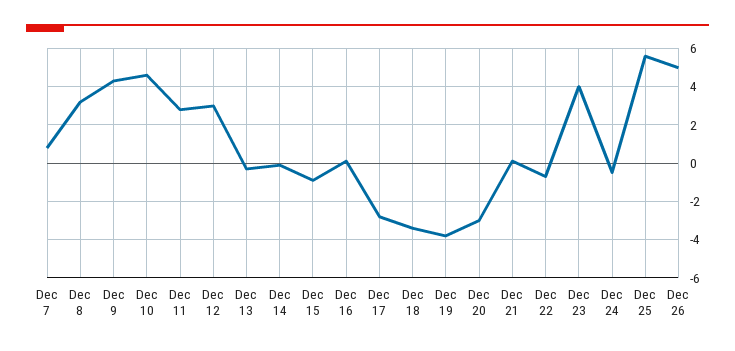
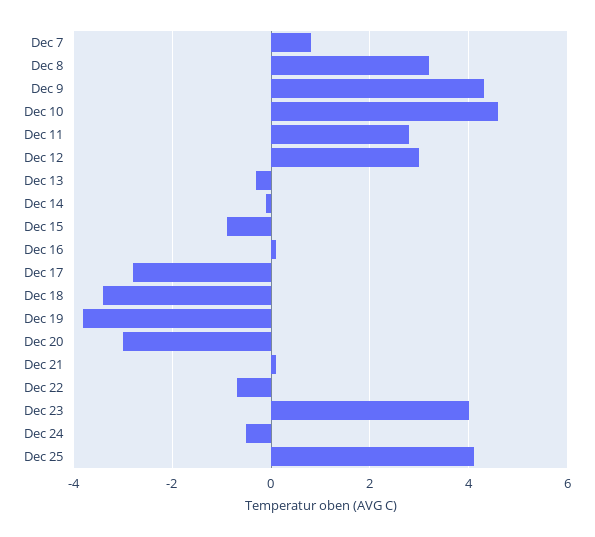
  {
    "Dec 7": 1,
    "Dec 8": 3,
    "Dec 9": 4.5,
    "Dec 10": 4.5,
    "Dec 11": 3,
    "Dec 12": 3,
    "Dec 13": -0.5,
    "Dec 14": 0,
    "Dec 15": -1,
    "Dec 16": 0,
    "Dec 17": -3,
    "Dec 18": -3.5,
    "Dec 19": -4,
    "Dec 20": -3,
    "Dec 21": 0,
    "Dec 22": -0.5,
    "Dec 23": 4,
    "Dec 24": -0.5,
-   "Dec 25": 5.5,
+   "Dec 25": 4
-   "Dec 26": 5
  }

